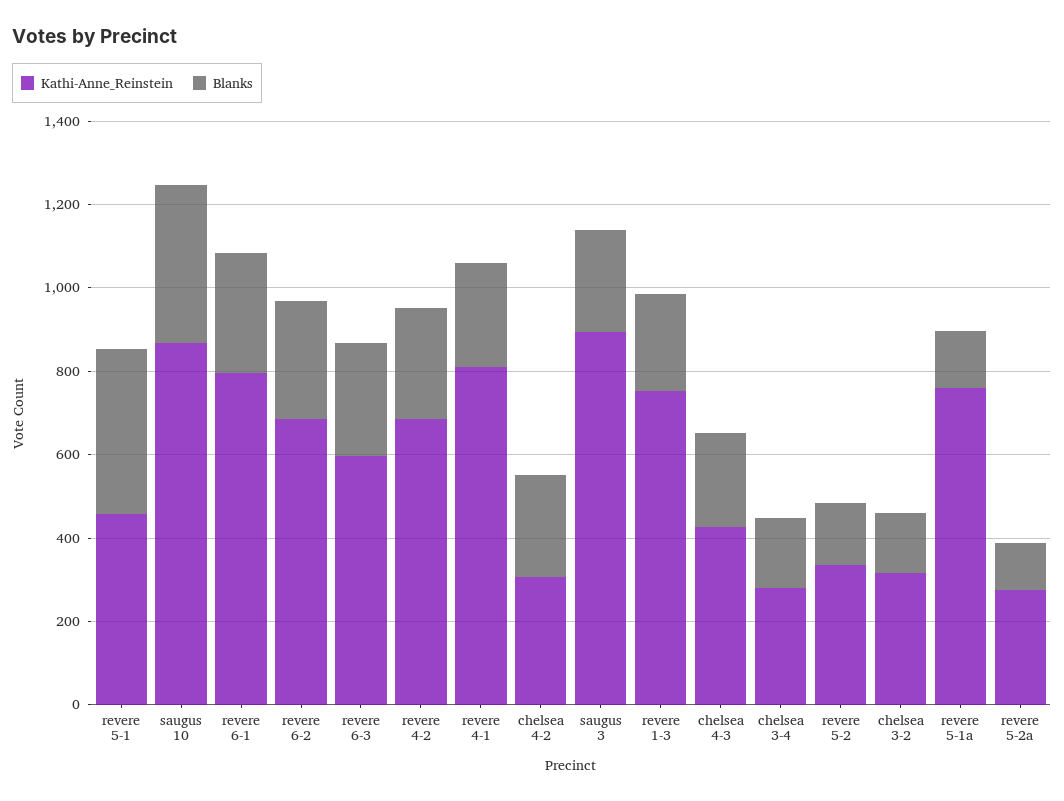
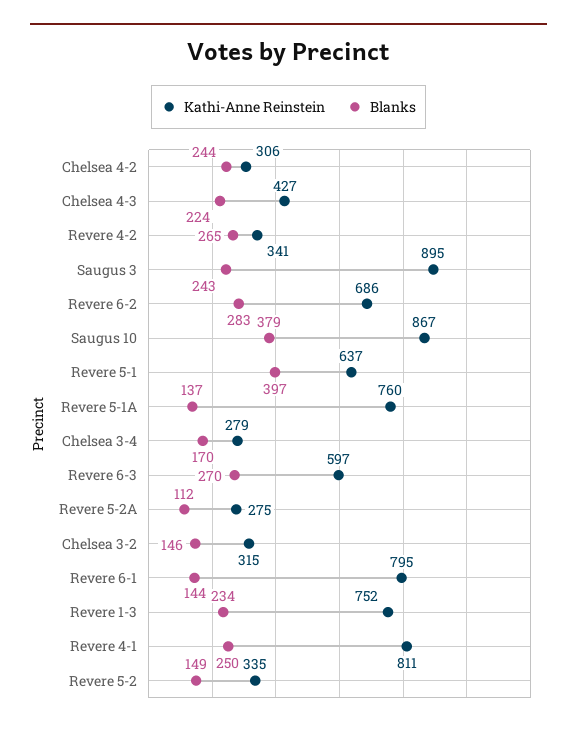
  {
    "Kathi-Anne_Reinstein": {
-     "revere 5-1": 450,
+     "revere 5-1": 637,
      "saugus 10": 867,
      "revere 6-1": 795,
      "revere 6-2": 686,
      "revere 6-3": 597,
-     "revere 4-2": 700,
+     "revere 4-2": 341,
      "revere 4-1": 811,
      "chelsea 4-2": 306,
      "saugus 3": 895,
      "revere 1-3": 752,
      "chelsea 4-3": 427,
      "chelsea 3-4": 279,
      "revere 5-2": 335,
      "chelsea 3-2": 315,
      "revere 5-1a": 760,
      "revere 5-2a": 275
    },
    "Blanks": {
      "revere 5-1": 397,
      "saugus 10": 379,
-     "revere 6-1": 300,
+     "revere 6-1": 144,
      "revere 6-2": 283,
      "revere 6-3": 270,
      "revere 4-2": 265,
      "revere 4-1": 250,
      "chelsea 4-2": 244,
      "saugus 3": 243,
      "revere 1-3": 234,
      "chelsea 4-3": 224,
      "chelsea 3-4": 170,
      "revere 5-2": 149,
      "chelsea 3-2": 146,
      "revere 5-1a": 137,
      "revere 5-2a": 112
    }
  }

